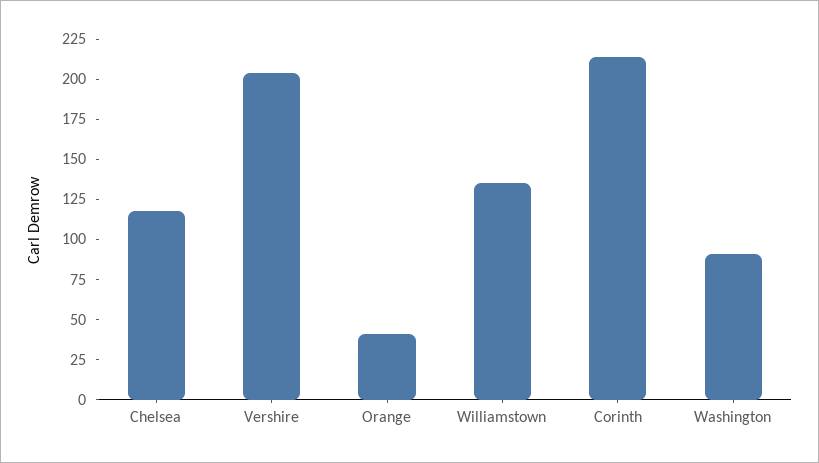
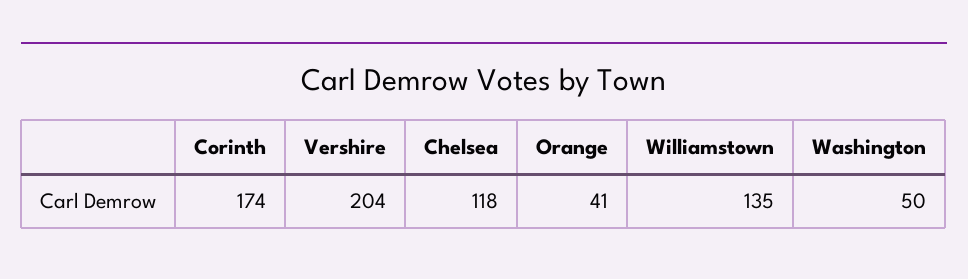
  {
    "Chelsea": 118,
    "Vershire": 204,
    "Orange": 41,
    "Williamstown": 135,
-   "Corinth": 215,
+   "Corinth": 174,
-   "Washington": 90
+   "Washington": 50
  }

